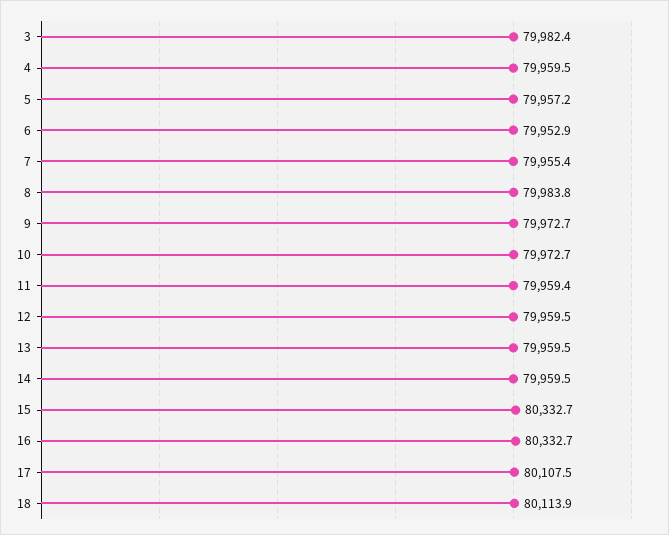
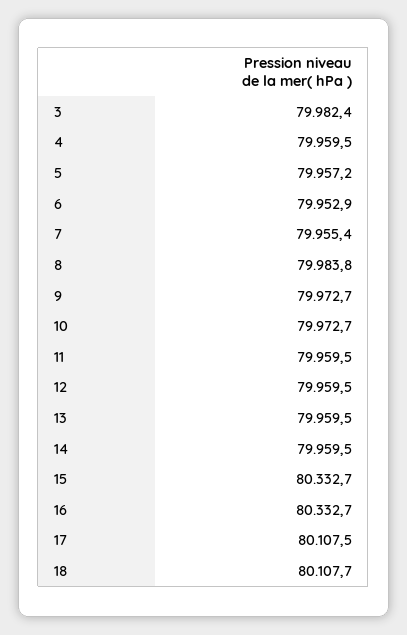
  {
    "3": 79982.4,
    "4": 79959.5,
    "5": 79957.2,
    "6": 79952.9,
    "7": 79955.4,
    "8": 79983.8,
    "9": 79972.7,
    "10": 79972.7,
-   "11": 79959.4,
+   "11": 79959.5,
    "12": 79959.5,
    "13": 79959.5,
    "14": 79959.5,
    "15": 80332.7,
    "16": 80332.7,
    "17": 80107.5,
-   "18": 80113.9
+   "18": 80107.7
  }

